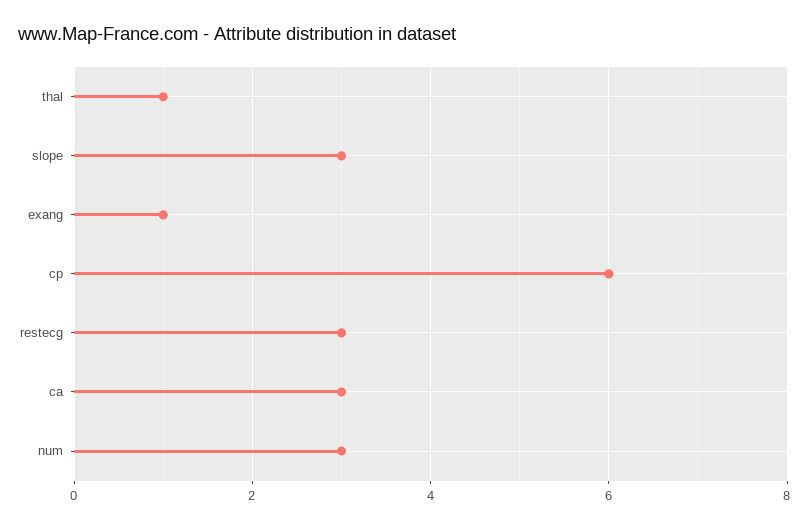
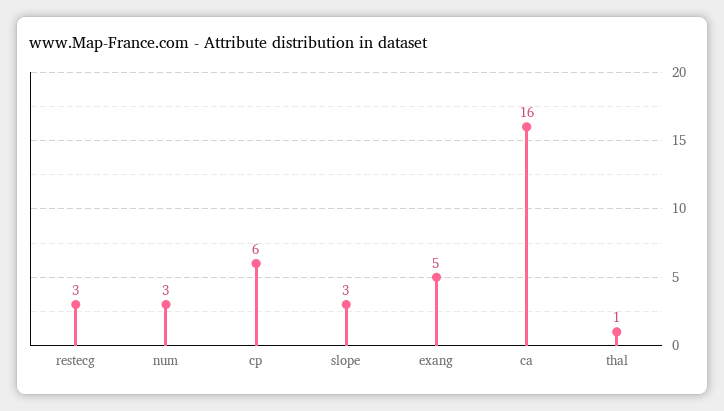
  {
    "thal": 1,
    "slope": 3,
-   "exang": 1,
+   "exang": 5,
    "cp": 6,
    "restecg": 3,
-   "ca": 3,
+   "ca": 16,
    "num": 3
  }

